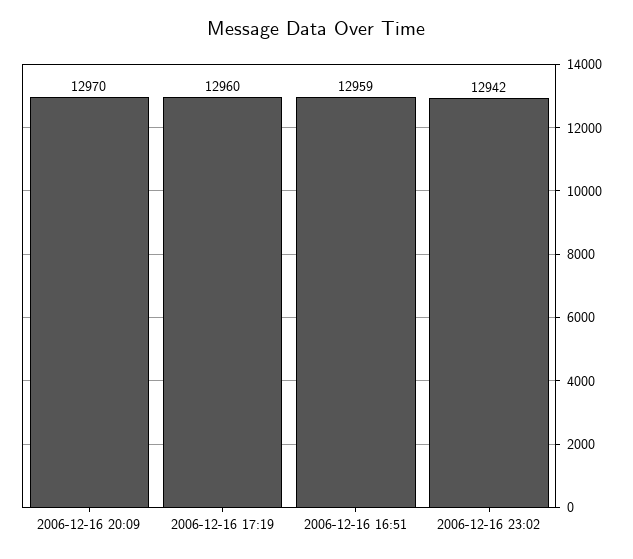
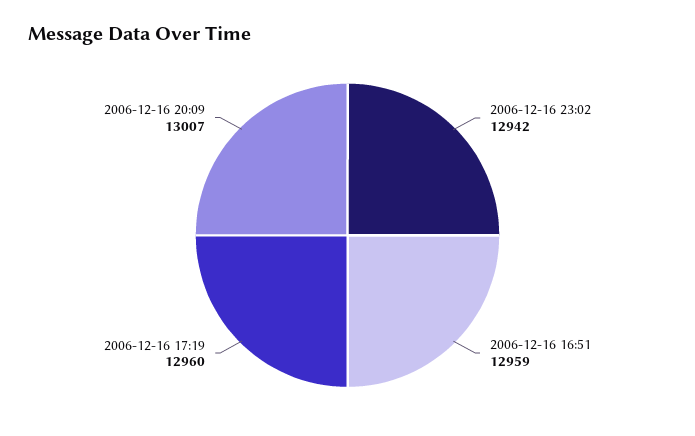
  {
-   "2006-12-16 20:09": 12970,
+   "2006-12-16 20:09": 13007,
    "2006-12-16 17:19": 12960,
    "2006-12-16 16:51": 12959,
    "2006-12-16 23:02": 12942
  }

